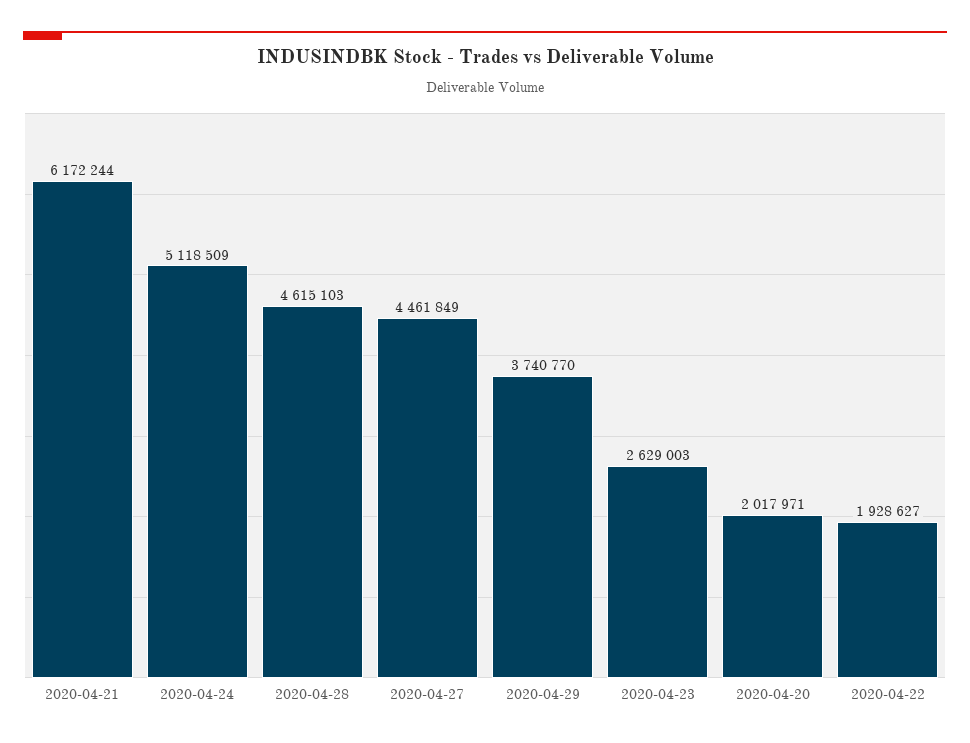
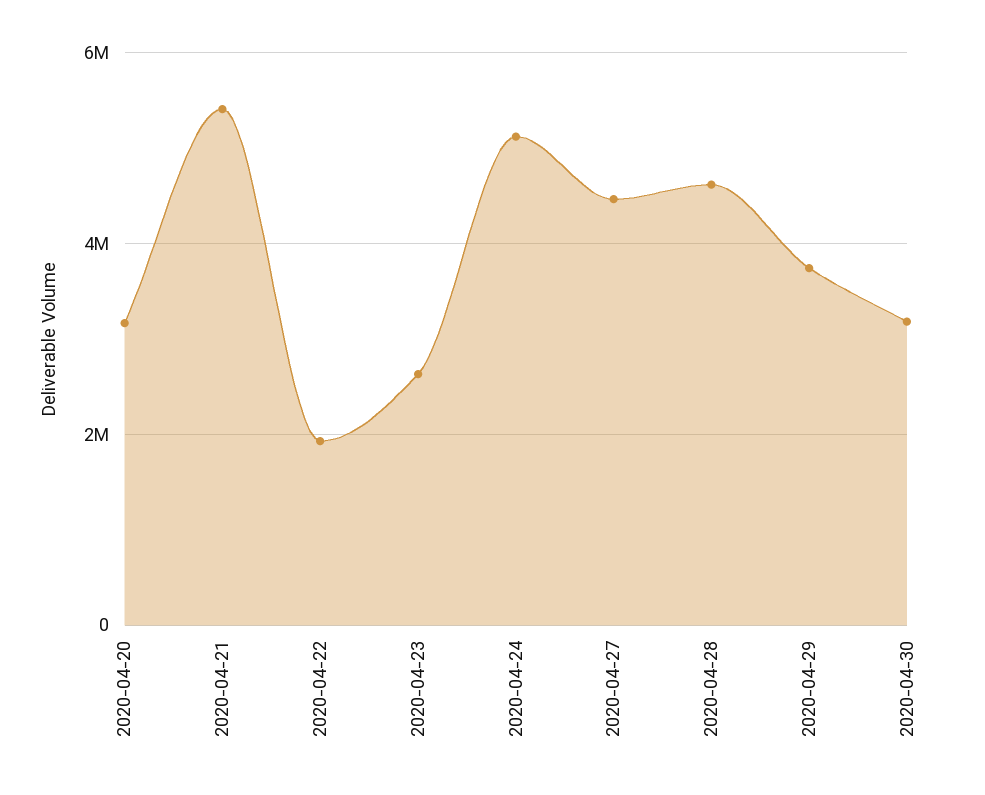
  {
-   "2020-04-21": 6172244,
+   "2020-04-21": 5400000,
    "2020-04-24": 5118509,
    "2020-04-28": 4615103,
    "2020-04-27": 4461849,
    "2020-04-29": 3740770,
    "2020-04-23": 2629003,
-   "2020-04-20": 2017971,
+   "2020-04-20": 3200000,
-   "2020-04-22": 1928627
+   "2020-04-22": 1928627,
+   "2020-04-30": 3200000
  }

